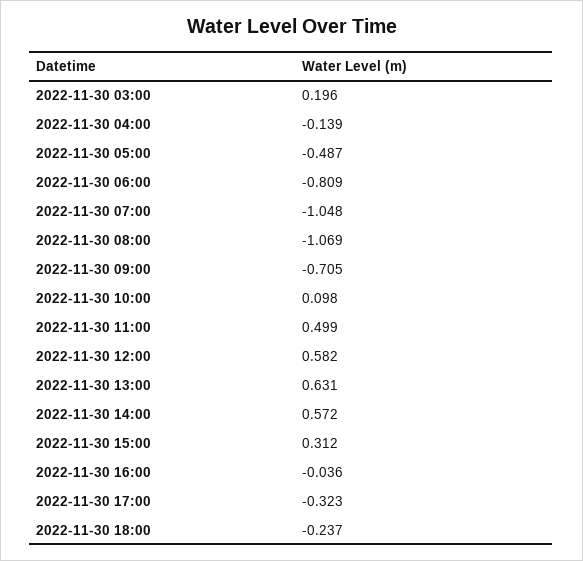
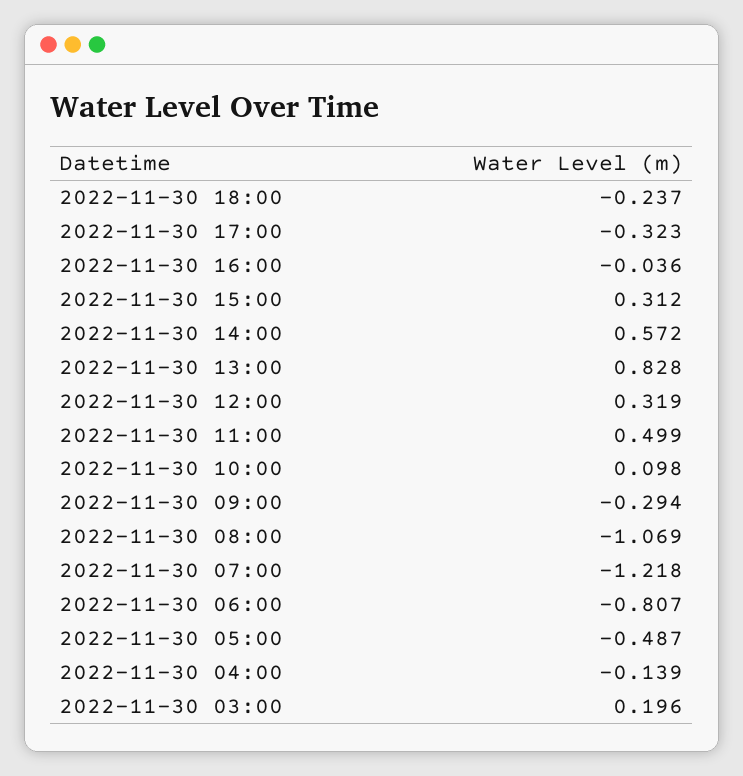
  {
    "2022-11-30 03:00": 0.196,
    "2022-11-30 04:00": -0.139,
    "2022-11-30 05:00": -0.487,
-   "2022-11-30 06:00": -0.809,
+   "2022-11-30 06:00": -0.807,
-   "2022-11-30 07:00": -1.048,
+   "2022-11-30 07:00": -1.218,
    "2022-11-30 08:00": -1.069,
-   "2022-11-30 09:00": -0.705,
+   "2022-11-30 09:00": -0.294,
    "2022-11-30 10:00": 0.098,
    "2022-11-30 11:00": 0.499,
-   "2022-11-30 12:00": 0.582,
+   "2022-11-30 12:00": 0.319,
-   "2022-11-30 13:00": 0.631,
+   "2022-11-30 13:00": 0.828,
    "2022-11-30 14:00": 0.572,
    "2022-11-30 15:00": 0.312,
    "2022-11-30 16:00": -0.036,
    "2022-11-30 17:00": -0.323,
    "2022-11-30 18:00": -0.237
  }

